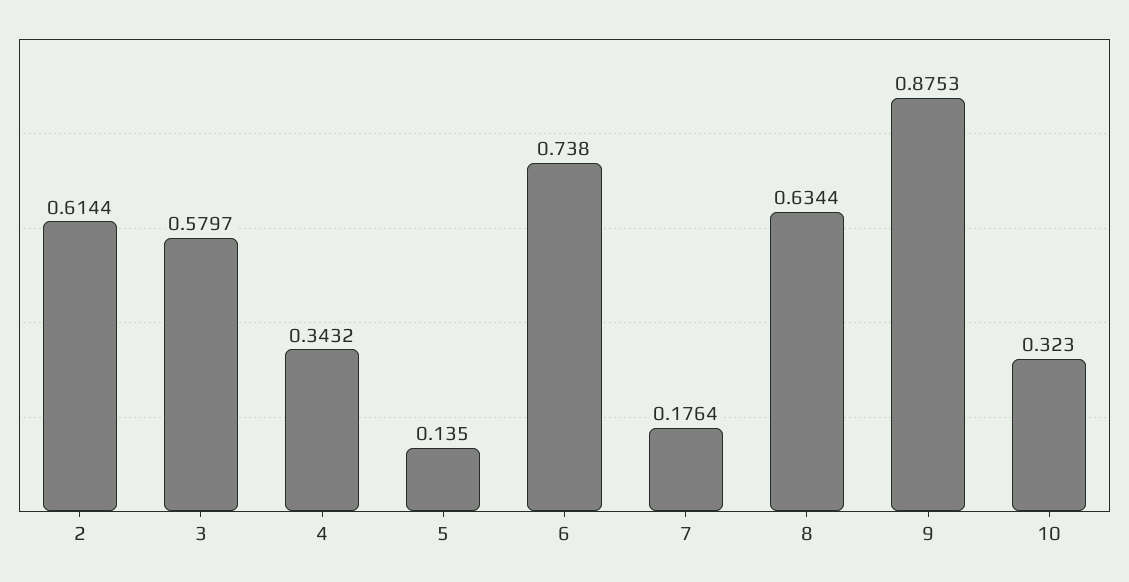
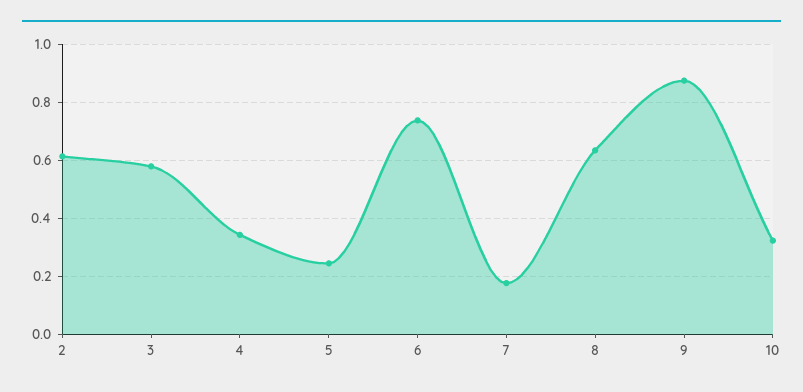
  {
    "2": 0.6144,
    "3": 0.5797,
    "4": 0.3432,
-   "5": 0.135,
+   "5": 0.25,
    "6": 0.738,
    "7": 0.1764,
    "8": 0.6344,
    "9": 0.8753,
    "10": 0.323
  }

